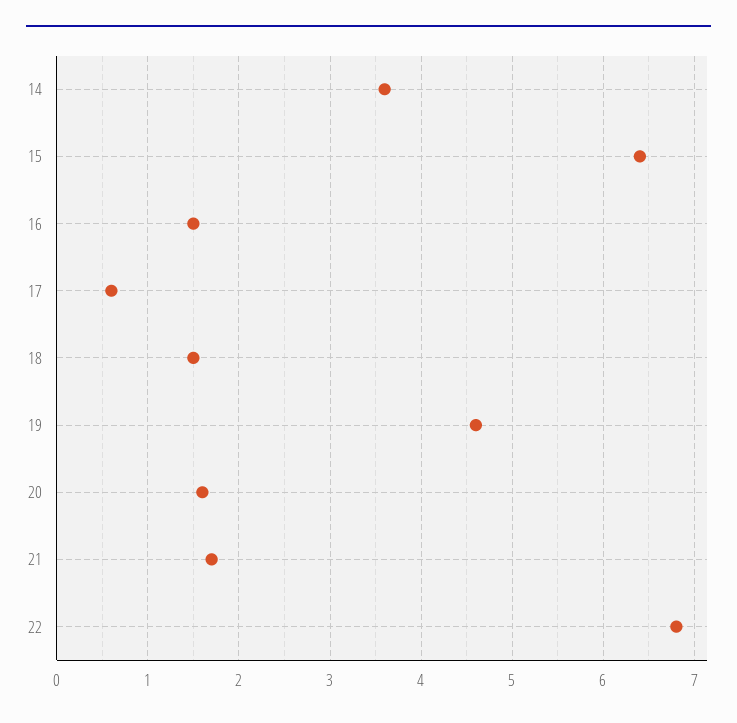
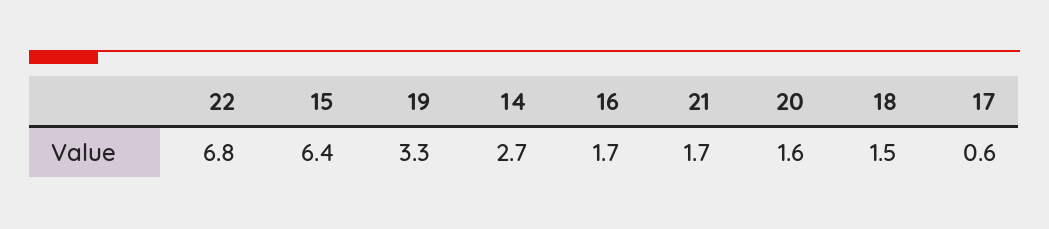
  {
-   "14": 3.6,
+   "14": 2.7,
    "15": 6.4,
-   "16": 1.5,
+   "16": 1.7,
    "17": 0.6,
    "18": 1.5,
-   "19": 4.6,
+   "19": 3.3,
    "20": 1.6,
    "21": 1.7,
    "22": 6.8
  }

